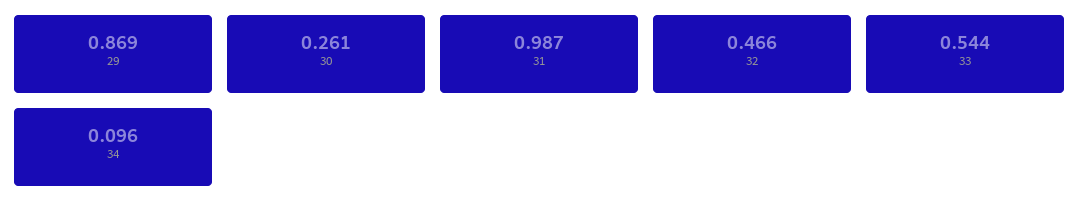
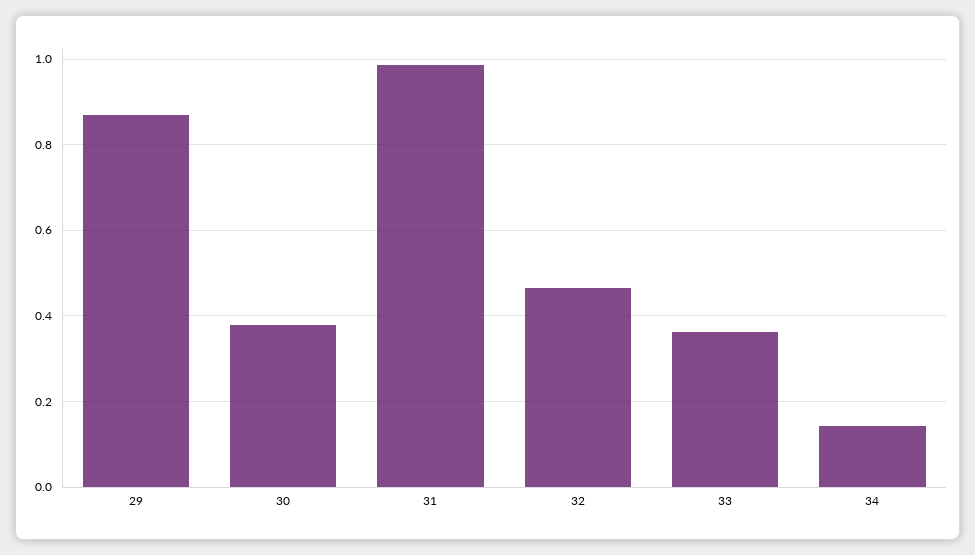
  {
    "29": 0.869,
-   "30": 0.261,
+   "30": 0.38,
    "31": 0.987,
    "32": 0.466,
-   "33": 0.544,
+   "33": 0.36,
-   "34": 0.096
+   "34": 0.14
  }

